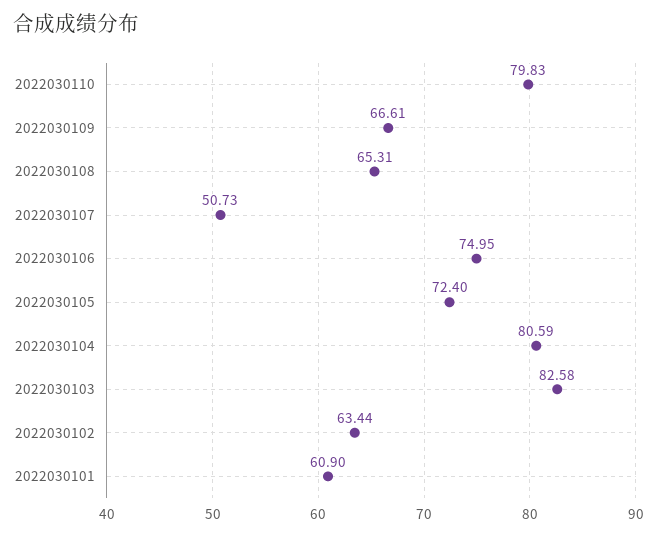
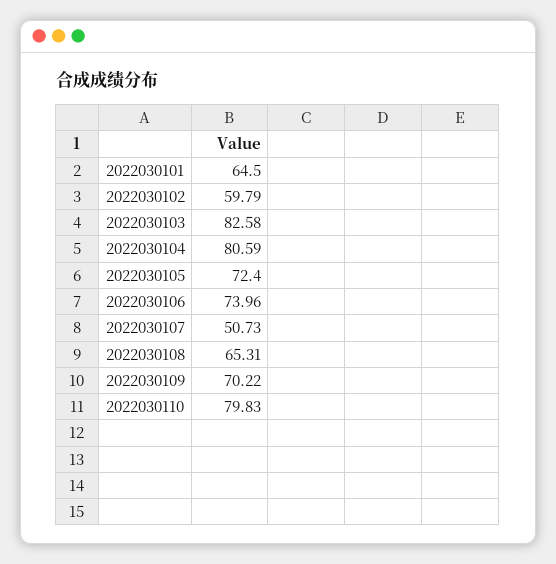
  {
    "2022030110": 79.83,
-   "2022030109": 66.61,
+   "2022030109": 70.22,
    "2022030108": 65.31,
    "2022030107": 50.73,
-   "2022030106": 74.95,
+   "2022030106": 73.96,
    "2022030105": 72.4,
    "2022030104": 80.59,
    "2022030103": 82.58,
-   "2022030102": 63.44,
+   "2022030102": 59.79,
-   "2022030101": 60.9
+   "2022030101": 64.5
  }

